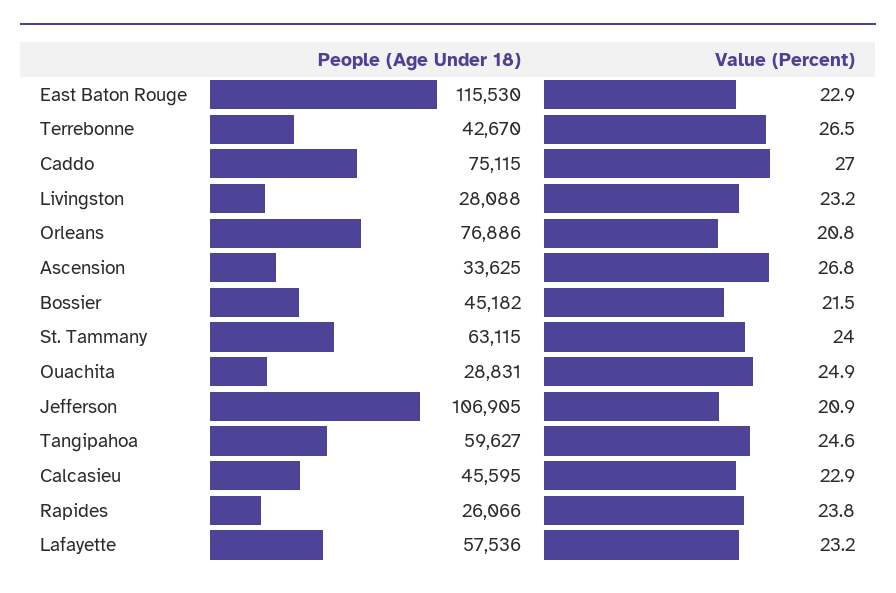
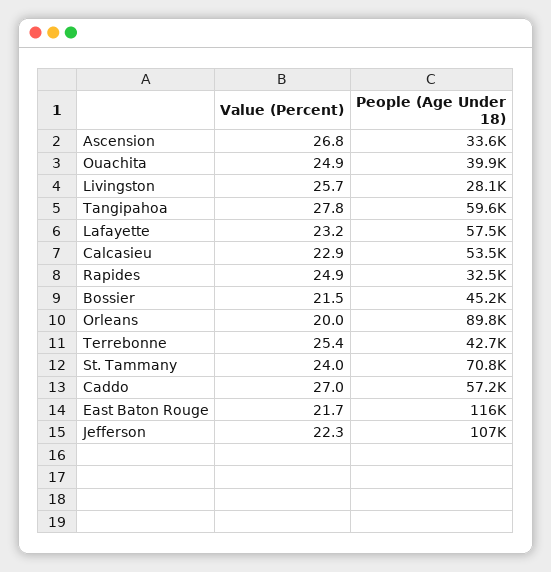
  {
    "People (Age Under 18)": {
      "East Baton Rouge": 115530,
      "Terrebonne": 42670,
-     "Caddo": 75115,
+     "Caddo": 57200,
      "Livingston": 28088,
-     "Orleans": 76886,
+     "Orleans": 89800,
      "Ascension": 33625,
      "Bossier": 45182,
-     "St. Tammany": 63115,
+     "St. Tammany": 70800,
-     "Ouachita": 28831,
+     "Ouachita": 39900,
      "Jefferson": 106905,
      "Tangipahoa": 59627,
-     "Calcasieu": 45595,
+     "Calcasieu": 53500,
-     "Rapides": 26066,
+     "Rapides": 32500,
      "Lafayette": 57536
    },
    "Value (Percent)": {
-     "East Baton Rouge": 22.9,
+     "East Baton Rouge": 21.7,
-     "Terrebonne": 26.5,
+     "Terrebonne": 25.4,
      "Caddo": 27,
-     "Livingston": 23.2,
+     "Livingston": 25.7,
-     "Orleans": 20.8,
+     "Orleans": 20,
      "Ascension": 26.8,
      "Bossier": 21.5,
      "St. Tammany": 24,
      "Ouachita": 24.9,
-     "Jefferson": 20.9,
+     "Jefferson": 22.3,
-     "Tangipahoa": 24.6,
+     "Tangipahoa": 27.8,
      "Calcasieu": 22.9,
-     "Rapides": 23.8,
+     "Rapides": 24.9,
      "Lafayette": 23.2
    }
  }

